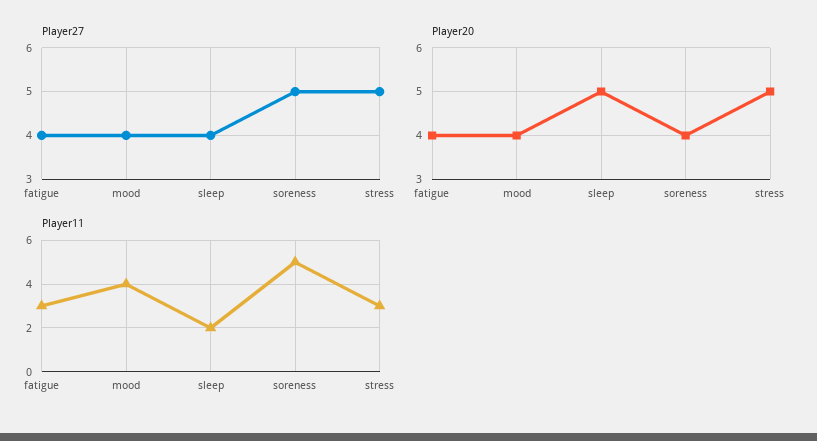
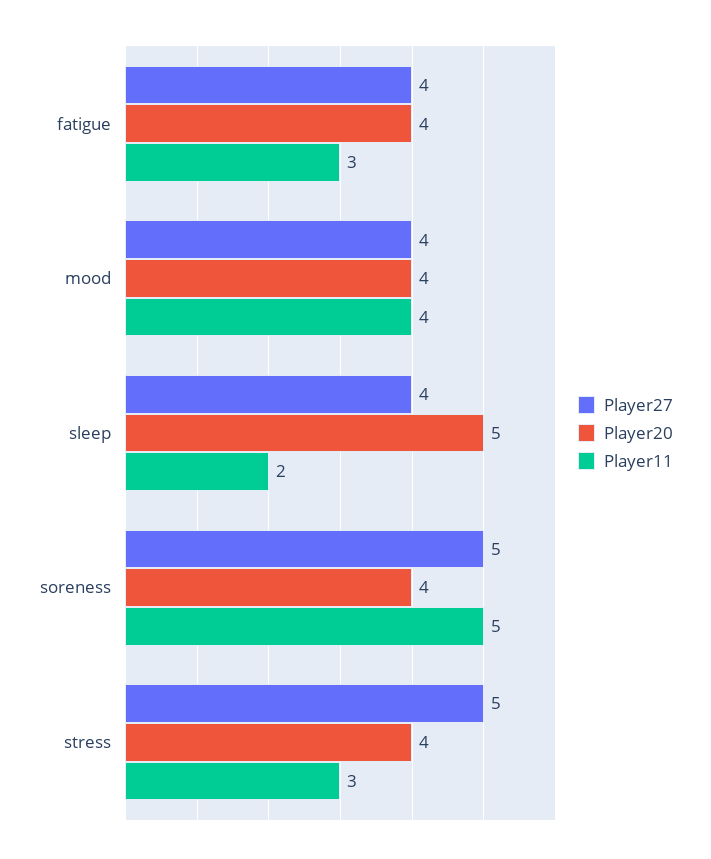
  {
    "Player27": {
      "fatigue": 4,
      "mood": 4,
      "sleep": 4,
      "soreness": 5,
      "stress": 5
    },
    "Player20": {
      "fatigue": 4,
      "mood": 4,
      "sleep": 5,
      "soreness": 4,
-     "stress": 5
+     "stress": 4
    },
    "Player11": {
      "fatigue": 3,
      "mood": 4,
      "sleep": 2,
      "soreness": 5,
      "stress": 3
    }
  }

